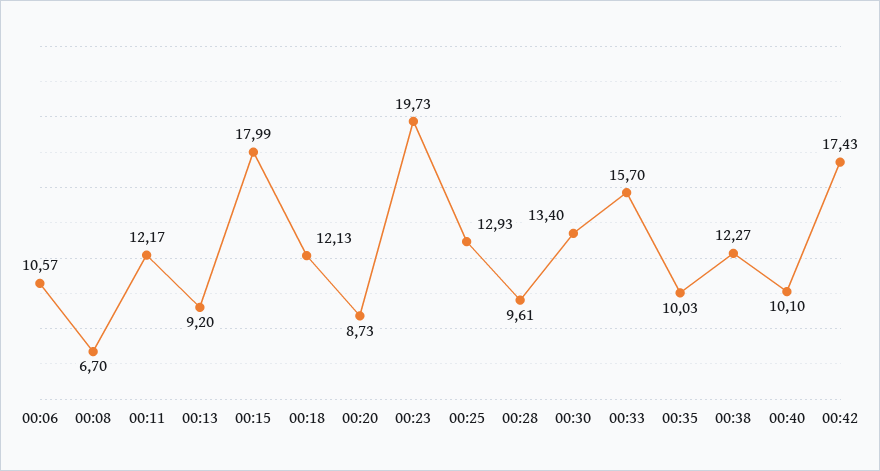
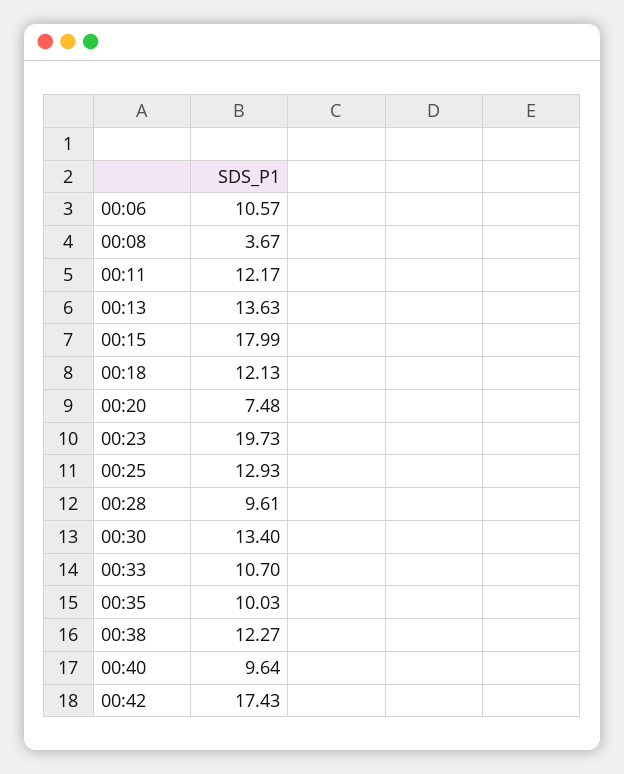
  {
    "00:06": 10.57,
-   "00:08": 6.7,
+   "00:08": 3.67,
    "00:11": 12.17,
-   "00:13": 9.2,
+   "00:13": 13.63,
    "00:15": 17.99,
    "00:18": 12.13,
-   "00:20": 8.73,
+   "00:20": 7.48,
    "00:23": 19.73,
    "00:25": 12.93,
    "00:28": 9.61,
    "00:30": 13.4,
-   "00:33": 15.7,
+   "00:33": 10.7,
    "00:35": 10.03,
    "00:38": 12.27,
-   "00:40": 10.1,
+   "00:40": 9.64,
    "00:42": 17.43
  }

